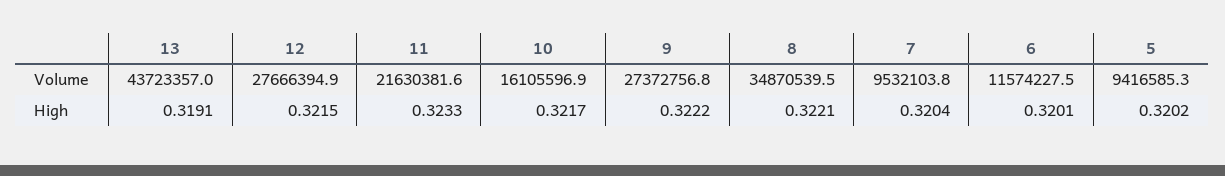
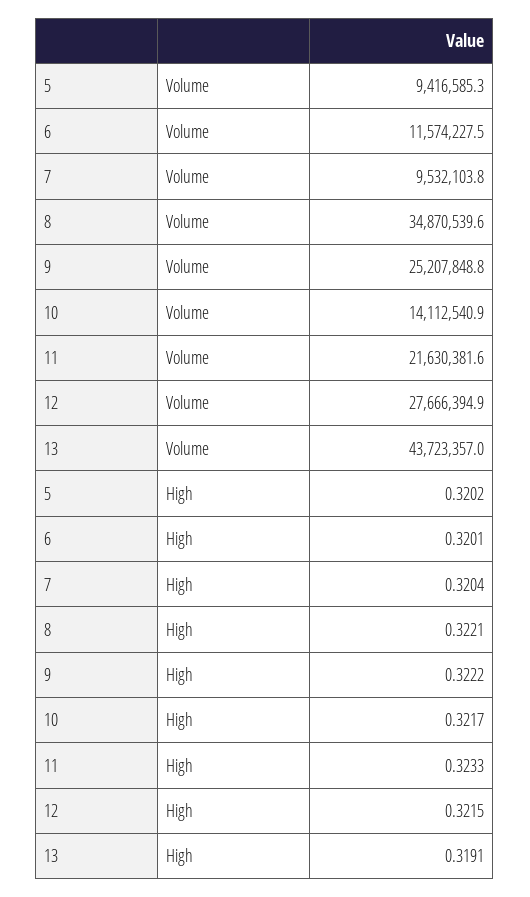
  {
    "13": {
      "Volume": 43723357,
      "High": 0.3191
    },
    "12": {
      "Volume": 27666394.9,
      "High": 0.3215
    },
    "11": {
      "Volume": 21630381.6,
      "High": 0.3233
    },
    "10": {
-     "Volume": 16105596.9,
+     "Volume": 14112540.9,
      "High": 0.3217
    },
    "9": {
-     "Volume": 27372756.8,
+     "Volume": 25207848.8,
      "High": 0.3222
    },
    "8": {
-     "Volume": 34870539.5,
+     "Volume": 34870539.6,
      "High": 0.3221
    },
    "7": {
      "Volume": 9532103.8,
      "High": 0.3204
    },
    "6": {
      "Volume": 11574227.5,
      "High": 0.3201
    },
    "5": {
      "Volume": 9416585.3,
      "High": 0.3202
    }
  }

